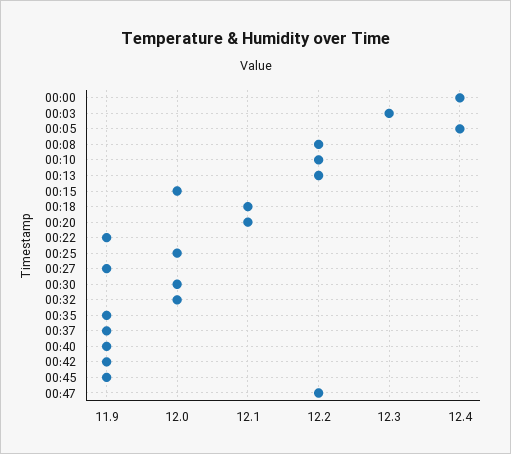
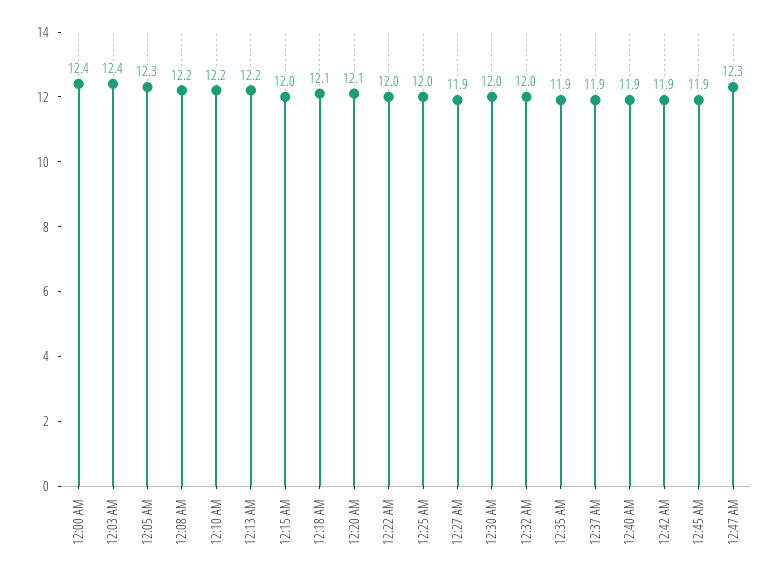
  {
    "00:00": 12.4,
-   "00:03": 12.3,
+   "00:03": 12.4,
-   "00:05": 12.4,
+   "00:05": 12.3,
    "00:08": 12.2,
    "00:10": 12.2,
    "00:13": 12.2,
    "00:15": 12,
    "00:18": 12.1,
    "00:20": 12.1,
-   "00:22": 11.9,
+   "00:22": 12,
    "00:25": 12,
    "00:27": 11.9,
    "00:30": 12,
    "00:32": 12,
    "00:35": 11.9,
    "00:37": 11.9,
    "00:40": 11.9,
    "00:42": 11.9,
    "00:45": 11.9,
-   "00:47": 12.2
+   "00:47": 12.3
  }

